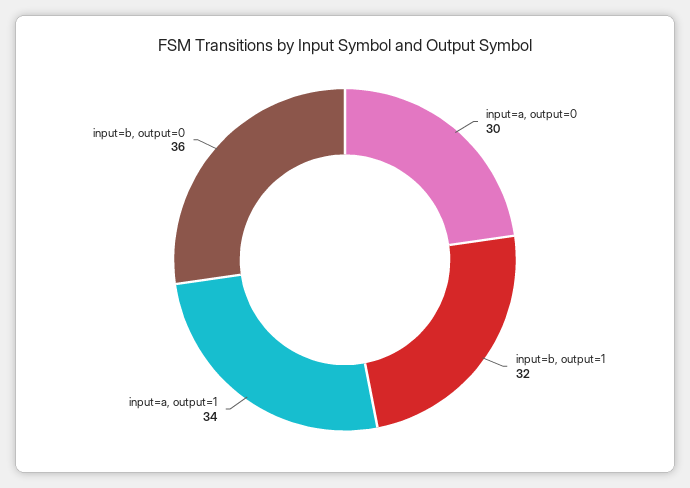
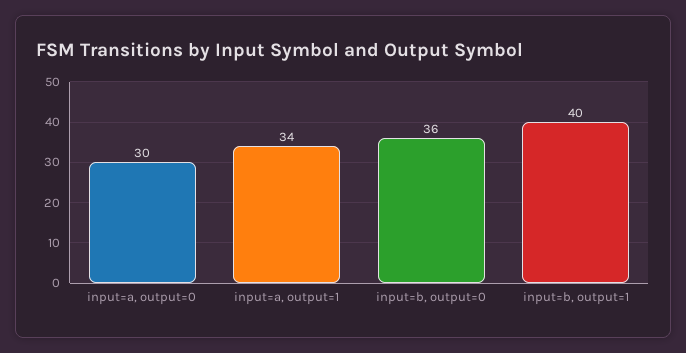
  {
    "input=a, output=0": 30,
-   "input=b, output=1": 32,
+   "input=b, output=1": 40,
    "input=a, output=1": 34,
    "input=b, output=0": 36
  }

